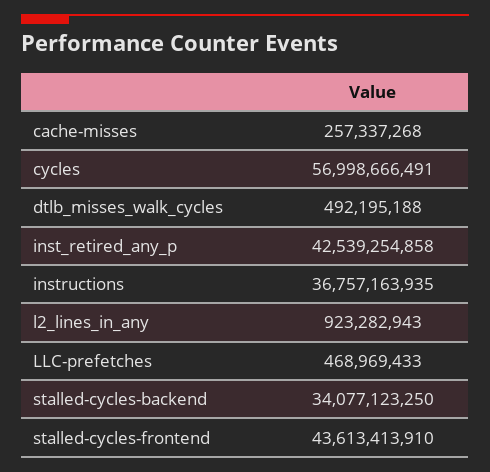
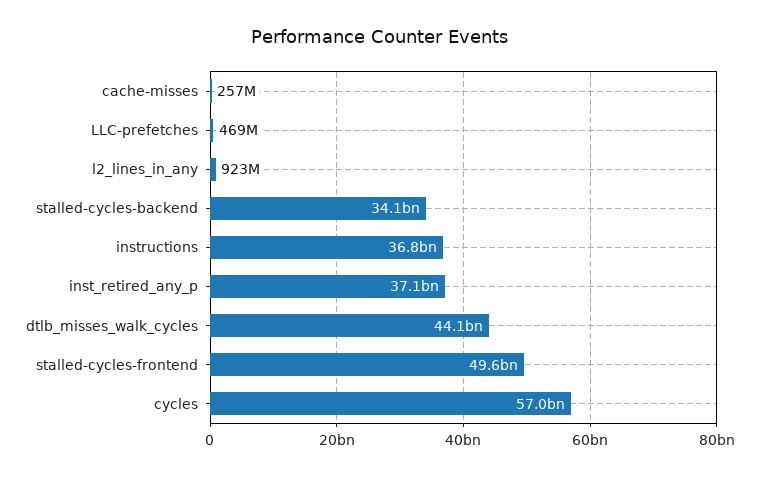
  {
    "cache-misses": 257337268,
    "cycles": 56998666491,
-   "dtlb_misses_walk_cycles": 492195188,
+   "dtlb_misses_walk_cycles": 44100000000,
-   "inst_retired_any_p": 42539254858,
+   "inst_retired_any_p": 37100000000,
    "instructions": 36757163935,
    "l2_lines_in_any": 923282943,
    "LLC-prefetches": 468969433,
    "stalled-cycles-backend": 34077123250,
-   "stalled-cycles-frontend": 43613413910
+   "stalled-cycles-frontend": 49600000000
  }

